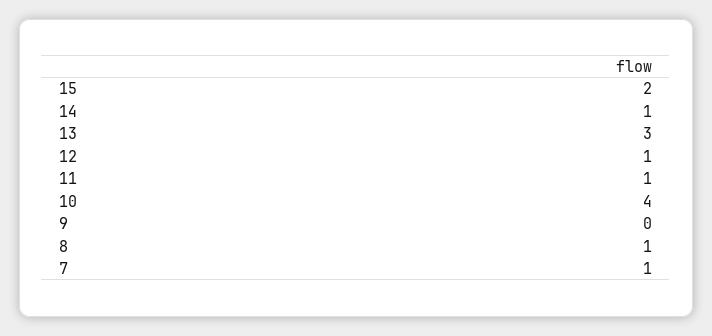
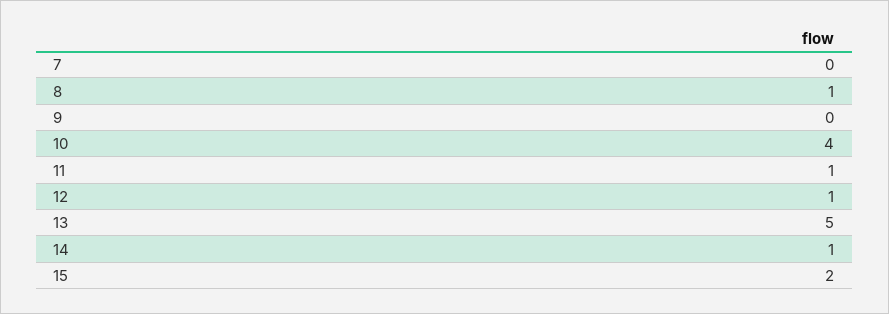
  {
    "15": 2,
    "14": 1,
-   "13": 3,
+   "13": 5,
    "12": 1,
    "11": 1,
    "10": 4,
    "9": 0,
    "8": 1,
-   "7": 1
+   "7": 0
  }

